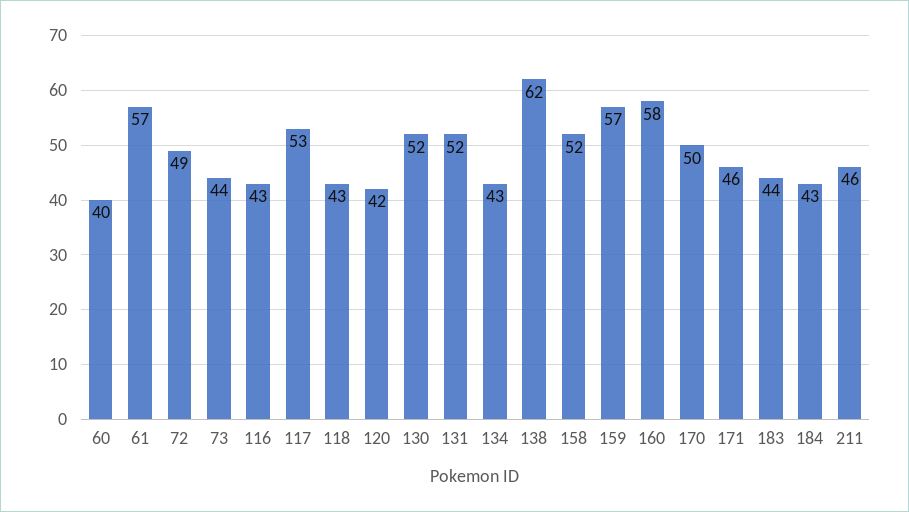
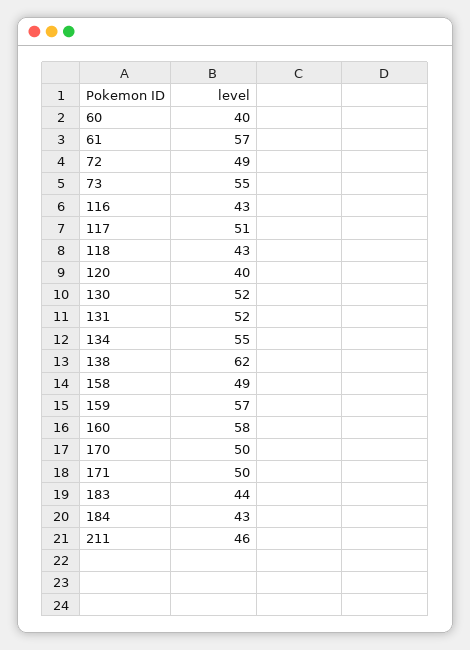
  {
    "60": 40,
    "61": 57,
    "72": 49,
-   "73": 44,
+   "73": 55,
    "116": 43,
-   "117": 53,
+   "117": 51,
    "118": 43,
-   "120": 42,
+   "120": 40,
    "130": 52,
    "131": 52,
-   "134": 43,
+   "134": 55,
    "138": 62,
-   "158": 52,
+   "158": 49,
    "159": 57,
    "160": 58,
    "170": 50,
-   "171": 46,
+   "171": 50,
    "183": 44,
    "184": 43,
    "211": 46
  }

